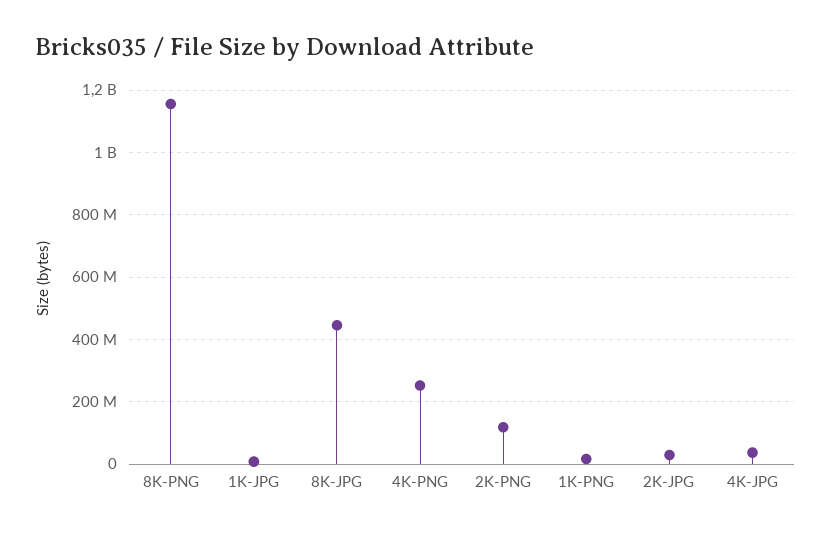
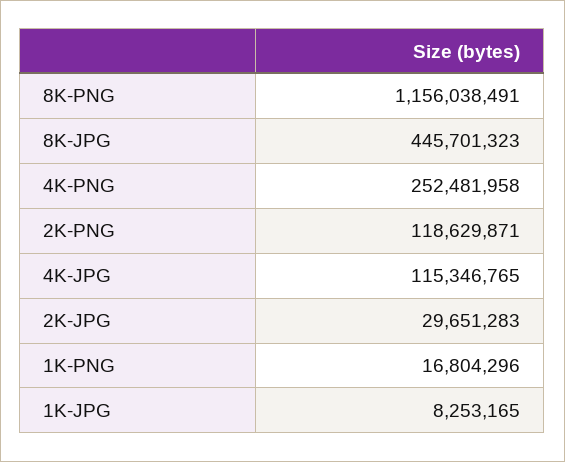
  {
    "8K-PNG": 1156038491,
    "1K-JPG": 8253165,
    "8K-JPG": 445701323,
    "4K-PNG": 252481958,
    "2K-PNG": 118629871,
    "1K-PNG": 16804296,
    "2K-JPG": 29651283,
-   "4K-JPG": 40000000
+   "4K-JPG": 115346765
  }

